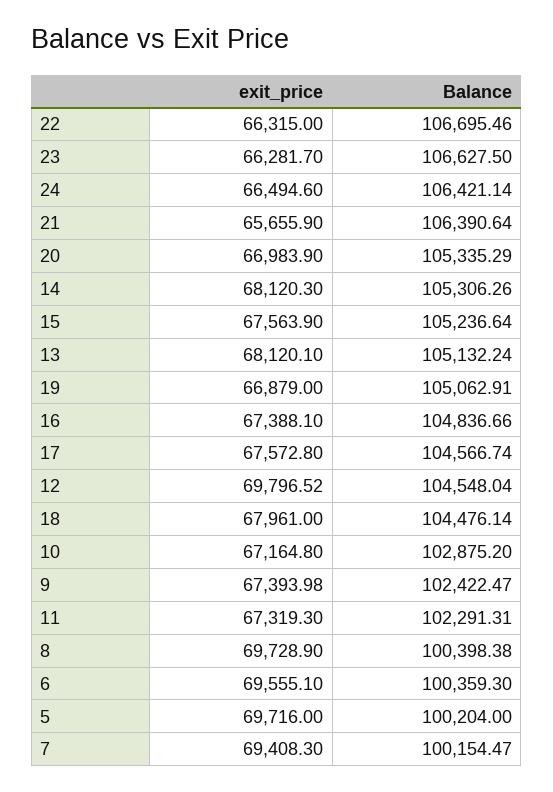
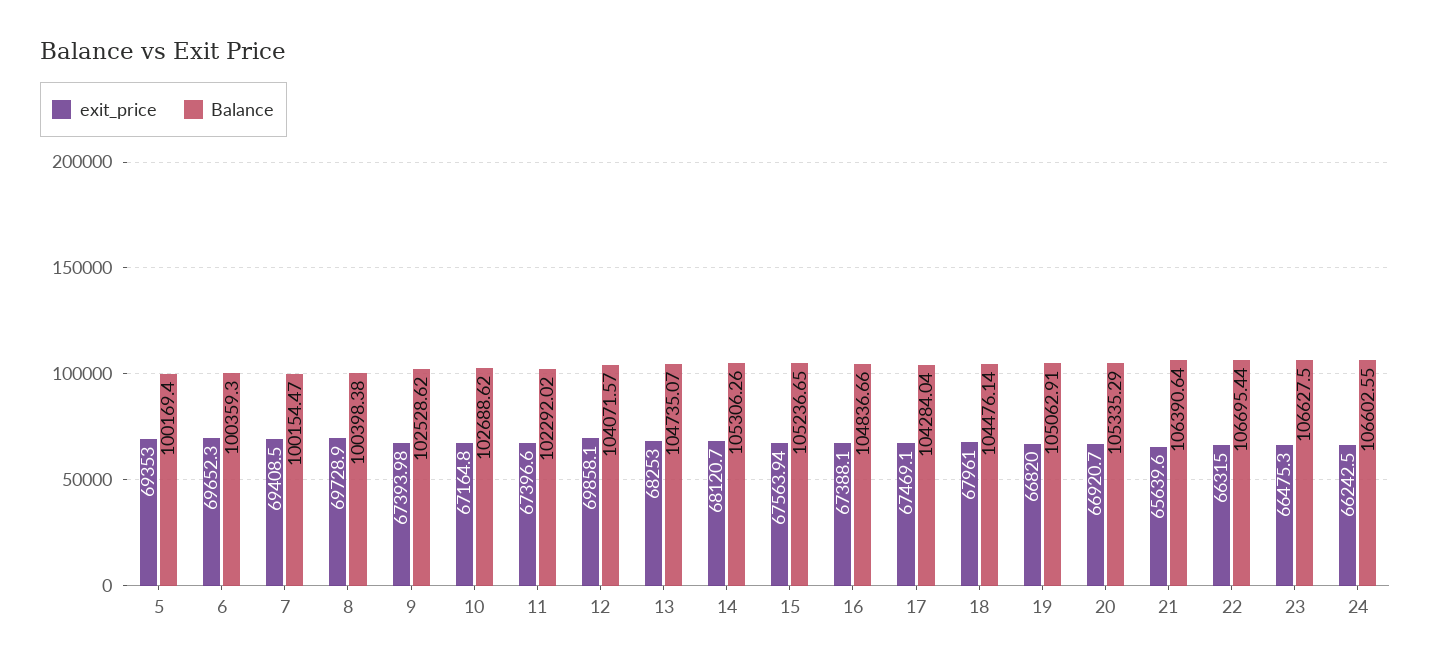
  {
    "exit_price": {
      "22": 66315,
-     "23": 66281.7,
+     "23": 66475.3,
-     "24": 66494.6,
+     "24": 66242.5,
-     "21": 65655.9,
+     "21": 65639.6,
-     "20": 66983.9,
+     "20": 66920.7,
-     "14": 68120.3,
+     "14": 68120.7,
-     "15": 67563.9,
+     "15": 67563.94,
-     "13": 68120.1,
+     "13": 68253,
-     "19": 66879,
+     "19": 66820,
      "16": 67388.1,
-     "17": 67572.8,
+     "17": 67469.1,
-     "12": 69796.52,
+     "12": 69858.1,
      "18": 67961,
      "10": 67164.8,
      "9": 67393.98,
-     "11": 67319.3,
+     "11": 67396.6,
      "8": 69728.9,
-     "6": 69555.1,
+     "6": 69652.3,
-     "5": 69716,
+     "5": 69353,
-     "7": 69408.3
+     "7": 69408.5
    },
    "Balance": {
-     "22": 106695.46,
+     "22": 106695.44,
      "23": 106627.5,
-     "24": 106421.14,
+     "24": 106602.55,
      "21": 106390.64,
      "20": 105335.29,
      "14": 105306.26,
-     "15": 105236.64,
+     "15": 105236.65,
-     "13": 105132.24,
+     "13": 104735.07,
      "19": 105062.91,
      "16": 104836.66,
-     "17": 104566.74,
+     "17": 104284.04,
-     "12": 104548.04,
+     "12": 104071.57,
      "18": 104476.14,
-     "10": 102875.2,
+     "10": 102688.62,
-     "9": 102422.47,
+     "9": 102528.62,
-     "11": 102291.31,
+     "11": 102292.02,
      "8": 100398.38,
      "6": 100359.3,
-     "5": 100204,
+     "5": 100169.4,
      "7": 100154.47
    }
  }

